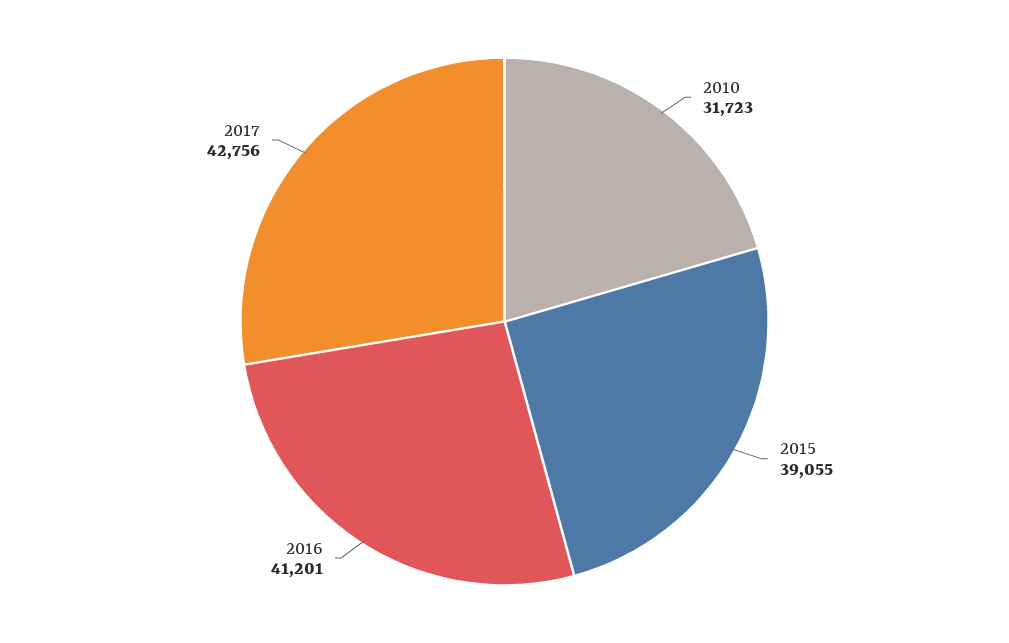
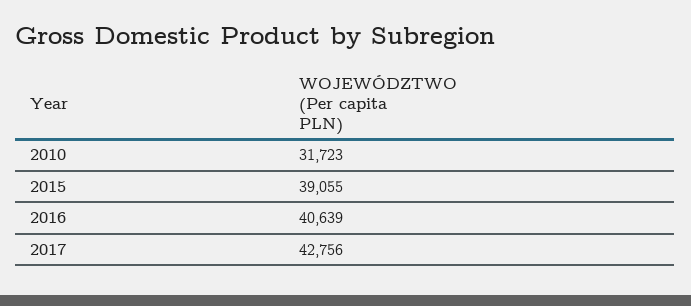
  {
    "2010": 31723,
    "2015": 39055,
-   "2016": 41201,
+   "2016": 40639,
    "2017": 42756
  }

